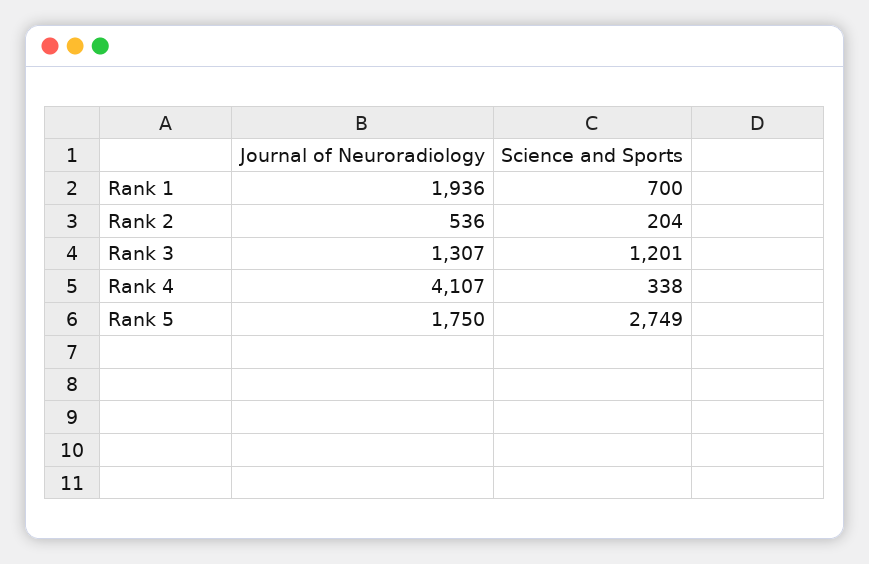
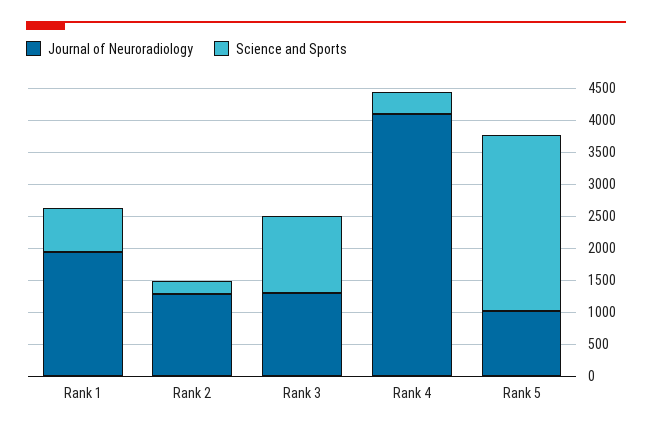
  {
    "Journal of Neuroradiology": {
      "Rank 1": 1936,
-     "Rank 2": 536,
+     "Rank 2": 1250,
      "Rank 3": 1307,
      "Rank 4": 4107,
-     "Rank 5": 1750
+     "Rank 5": 1000
    },
    "Science and Sports": {
      "Rank 1": 700,
      "Rank 2": 204,
      "Rank 3": 1201,
      "Rank 4": 338,
      "Rank 5": 2749
    }
  }

